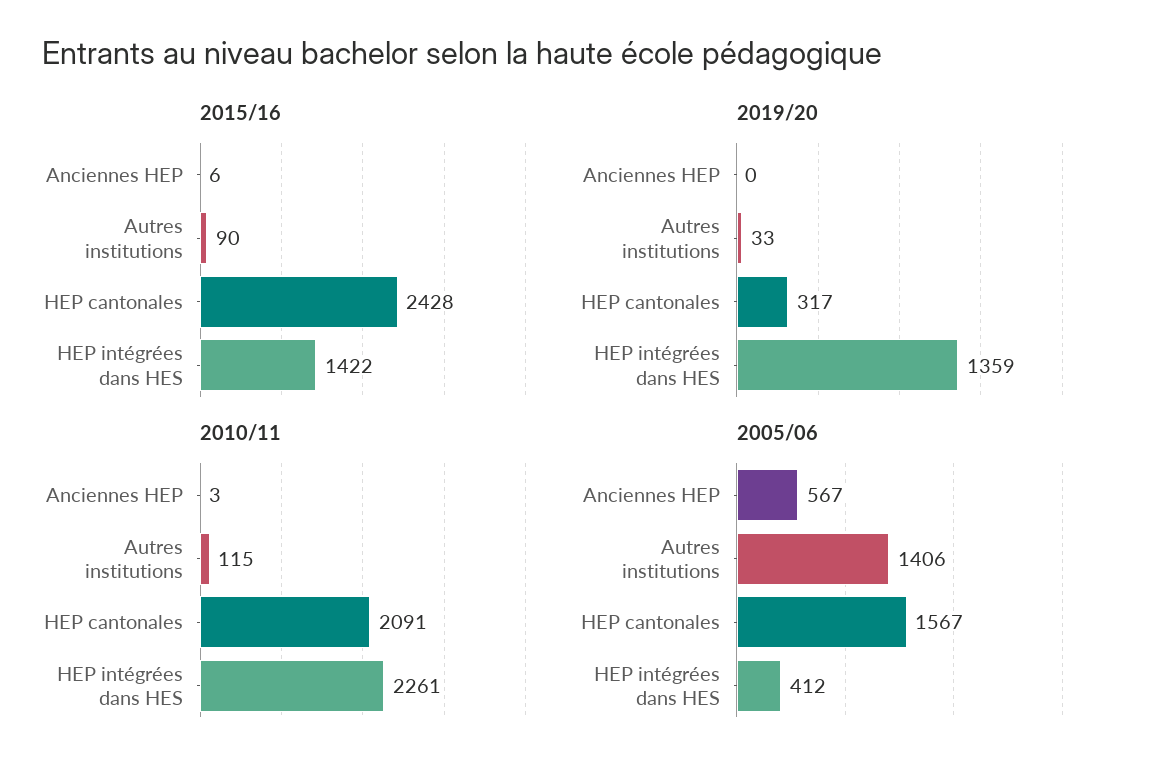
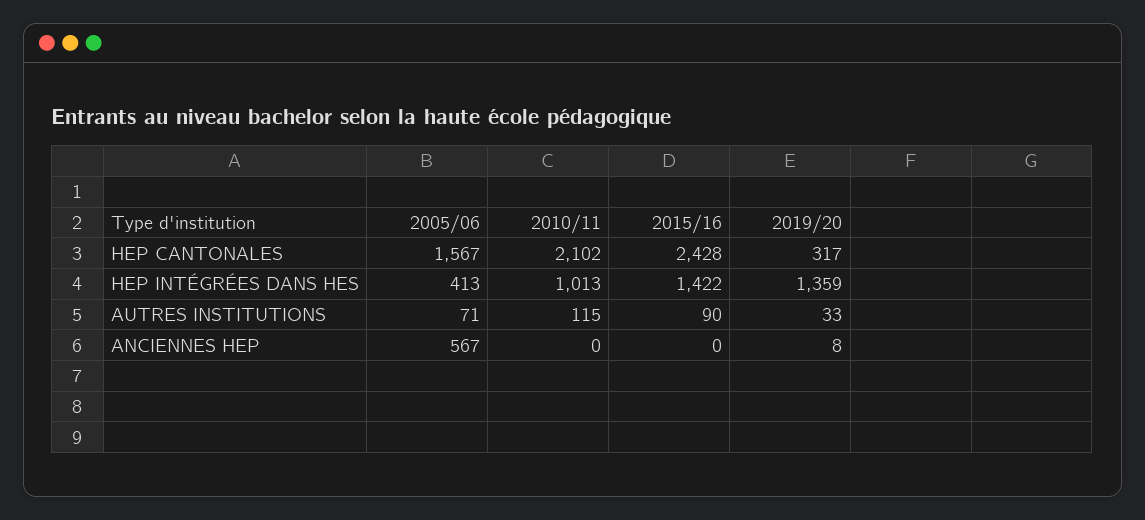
  {
    "2015/16": {
-     "Anciennes HEP": 6,
+     "Anciennes HEP": 0,
      "Autres institutions": 90,
      "HEP cantonales": 2428,
      "HEP intégrées dans HES": 1422
    },
    "2019/20": {
-     "Anciennes HEP": 0,
+     "Anciennes HEP": 8,
      "Autres institutions": 33,
      "HEP cantonales": 317,
      "HEP intégrées dans HES": 1359
    },
    "2010/11": {
-     "Anciennes HEP": 3,
+     "Anciennes HEP": 0,
      "Autres institutions": 115,
-     "HEP cantonales": 2091,
+     "HEP cantonales": 2102,
-     "HEP intégrées dans HES": 2261
+     "HEP intégrées dans HES": 1013
    },
    "2005/06": {
      "Anciennes HEP": 567,
-     "Autres institutions": 1406,
+     "Autres institutions": 71,
      "HEP cantonales": 1567,
-     "HEP intégrées dans HES": 412
+     "HEP intégrées dans HES": 413
    }
  }

